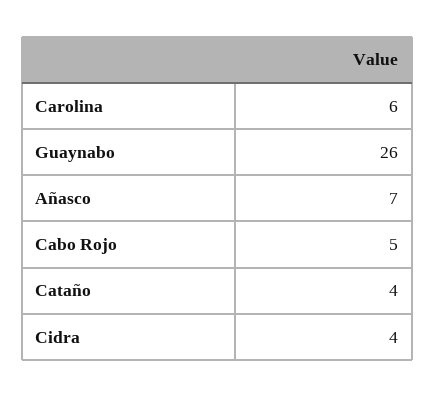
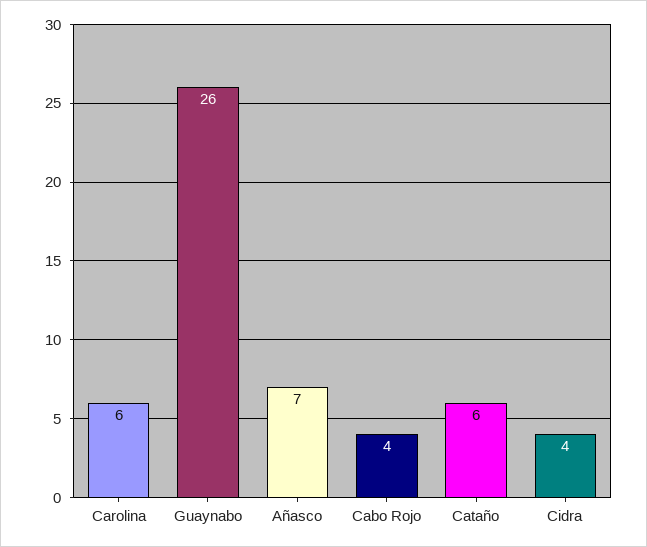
  {
    "Carolina": 6,
    "Guaynabo": 26,
    "Añasco": 7,
-   "Cabo Rojo": 5,
+   "Cabo Rojo": 4,
-   "Cataño": 4,
+   "Cataño": 6,
    "Cidra": 4
  }

